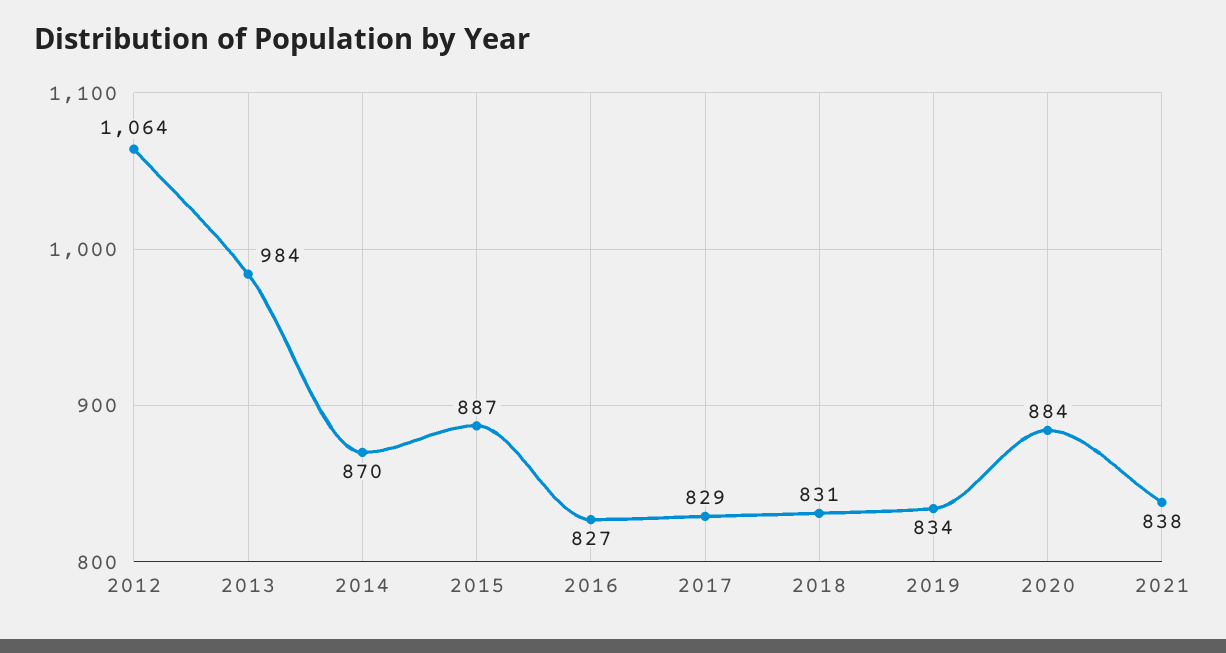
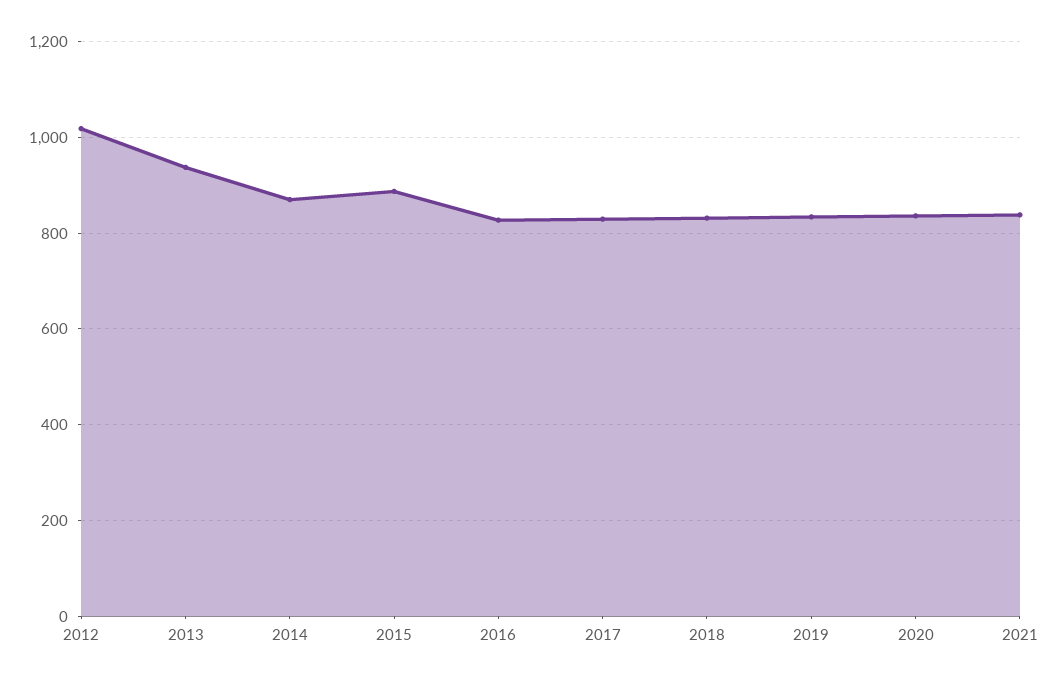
  {
-   "2012": 1064,
+   "2012": 1020,
-   "2013": 984,
+   "2013": 940,
    "2014": 870,
    "2015": 887,
    "2016": 827,
    "2017": 829,
    "2018": 831,
    "2019": 834,
-   "2020": 884,
+   "2020": 840,
    "2021": 838
  }

